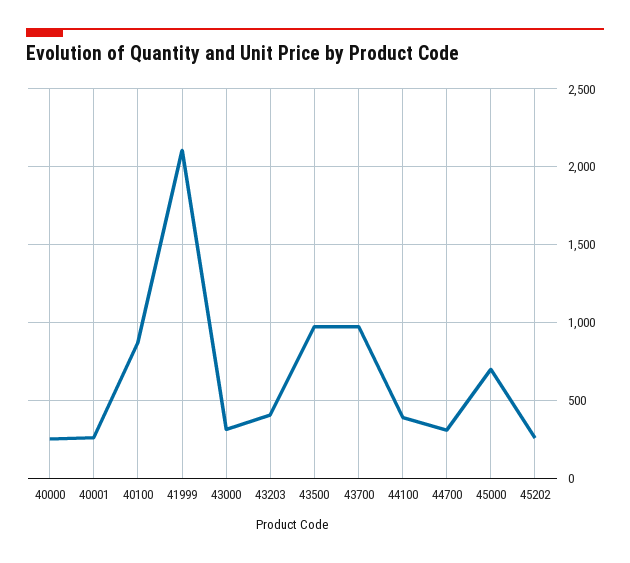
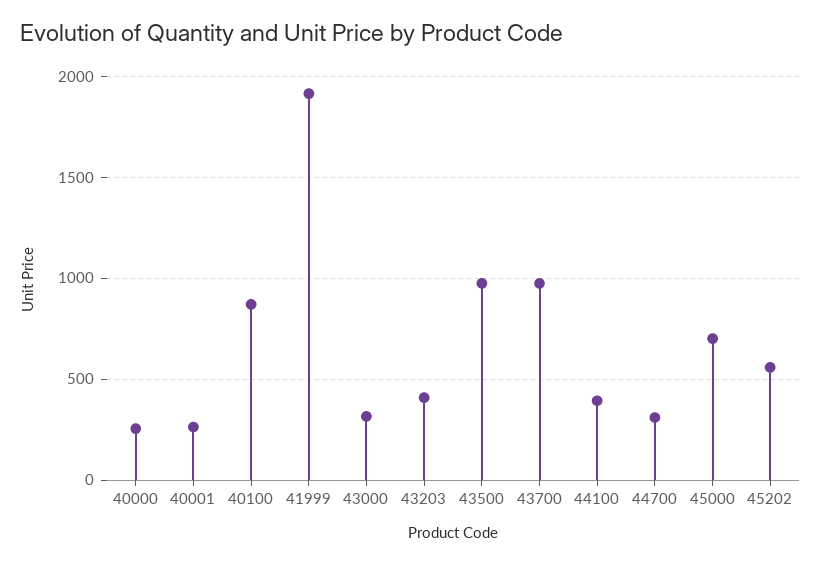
  {
    "40000": 250,
    "40001": 250,
    "40100": 850,
-   "41999": 2100,
+   "41999": 1900,
    "43000": 300,
    "43203": 400,
    "43500": 950,
    "43700": 950,
    "44100": 400,
    "44700": 300,
    "45000": 700,
-   "45202": 250
+   "45202": 550
  }

